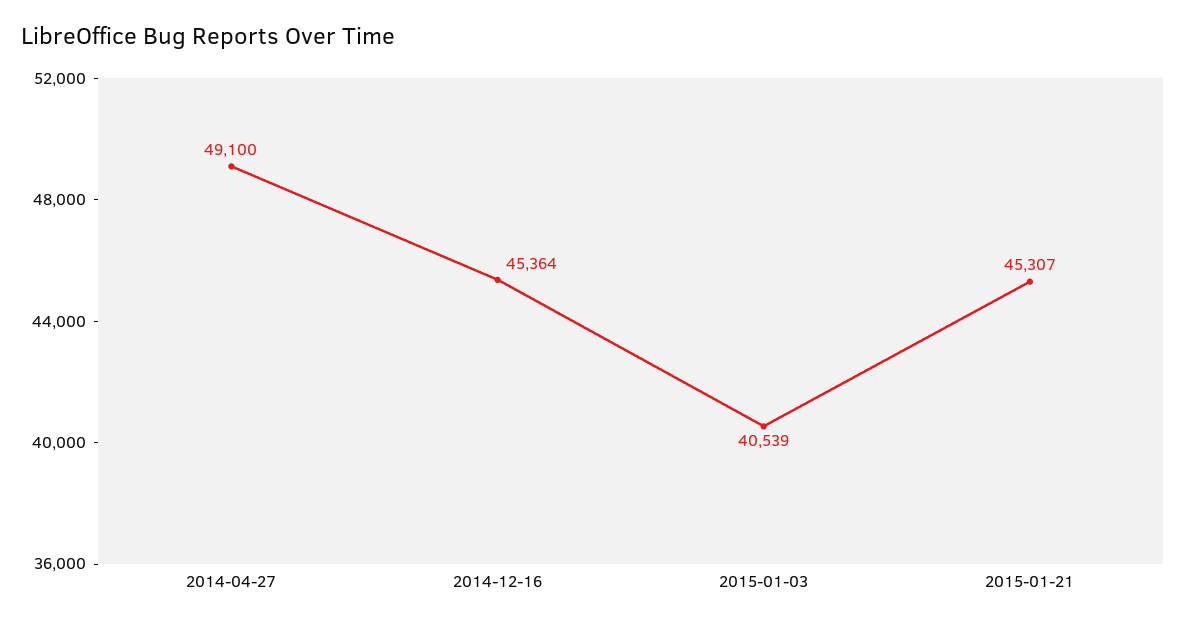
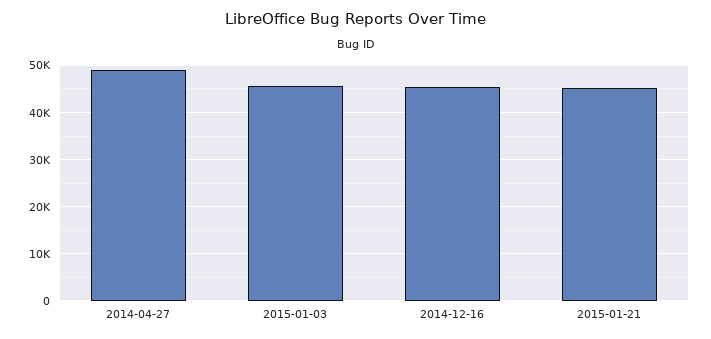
  {
    "2014-04-27": 49100,
    "2014-12-16": 45364,
-   "2015-01-03": 40539,
+   "2015-01-03": 46000,
    "2015-01-21": 45307
  }

